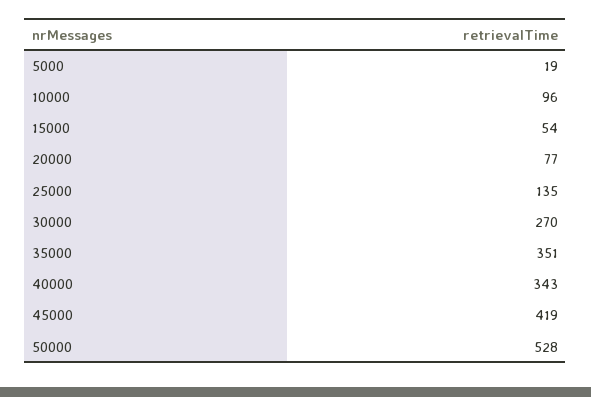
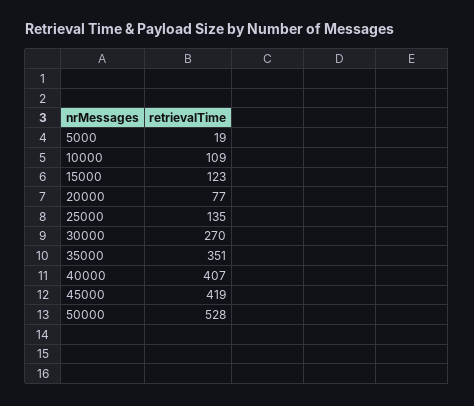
  {
    "5000": 19,
-   "10000": 96,
+   "10000": 109,
-   "15000": 54,
+   "15000": 123,
    "20000": 77,
    "25000": 135,
    "30000": 270,
    "35000": 351,
-   "40000": 343,
+   "40000": 407,
    "45000": 419,
    "50000": 528
  }

